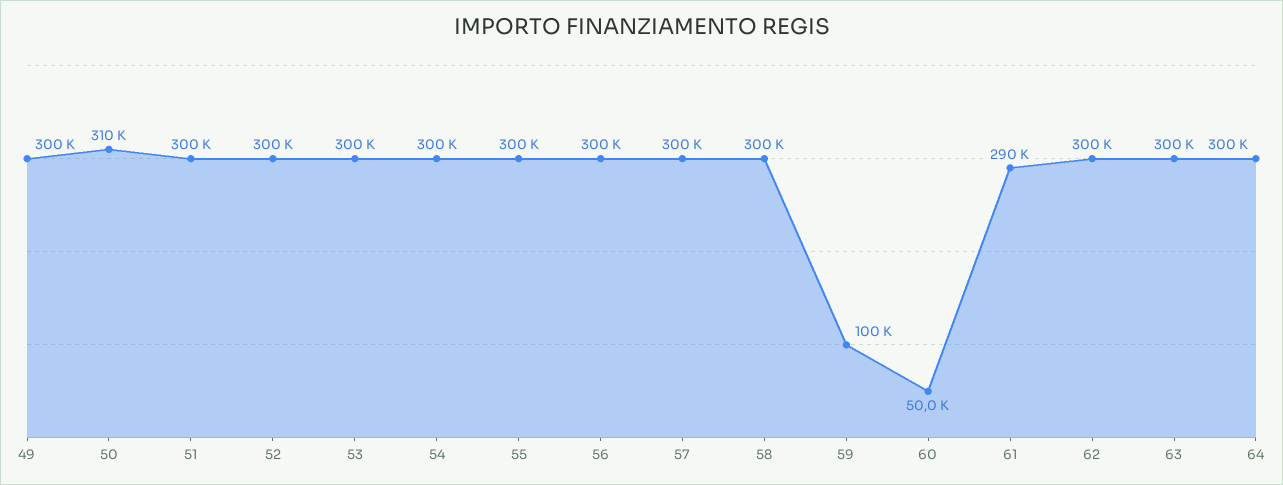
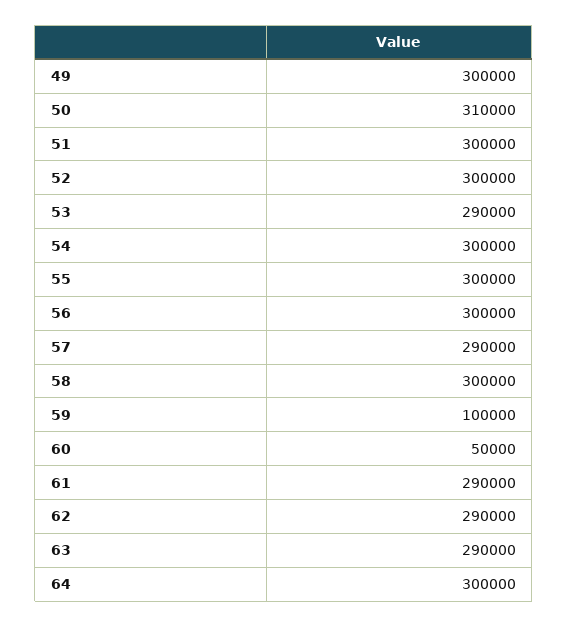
  {
    "49": 300000,
    "50": 310000,
    "51": 300000,
    "52": 300000,
-   "53": 300000,
+   "53": 290000,
    "54": 300000,
    "55": 300000,
    "56": 300000,
-   "57": 300000,
+   "57": 290000,
    "58": 300000,
    "59": 100000,
    "60": 50000,
    "61": 290000,
-   "62": 300000,
+   "62": 290000,
-   "63": 300000,
+   "63": 290000,
    "64": 300000
  }

